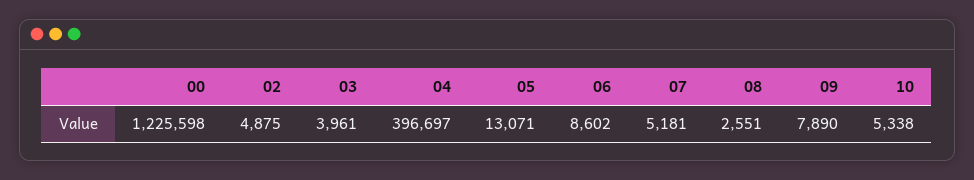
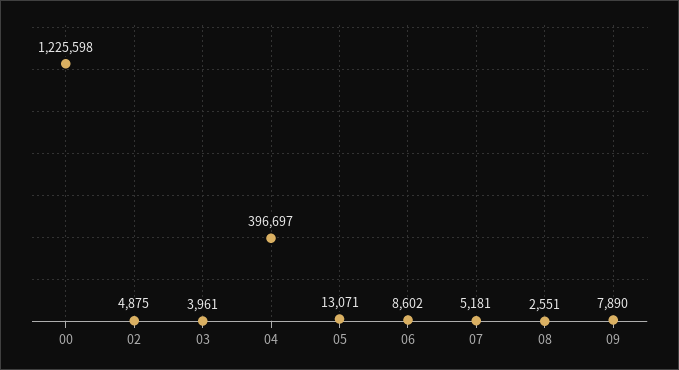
  {
    "00": 1225598,
    "02": 4875,
    "03": 3961,
    "04": 396697,
    "05": 13071,
    "06": 8602,
    "07": 5181,
    "08": 2551,
-   "09": 7890,
+   "09": 7890
-   "10": 5338
  }

